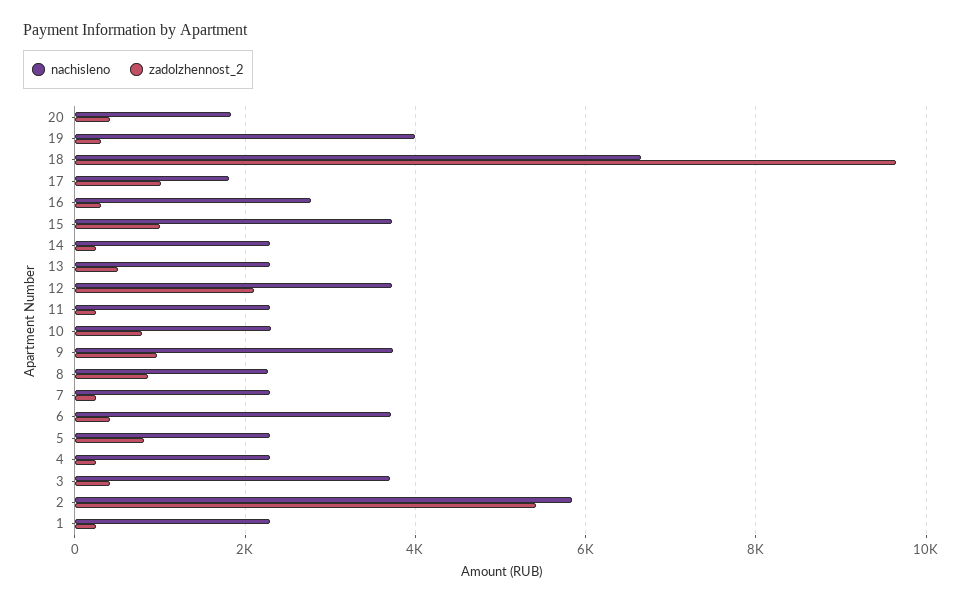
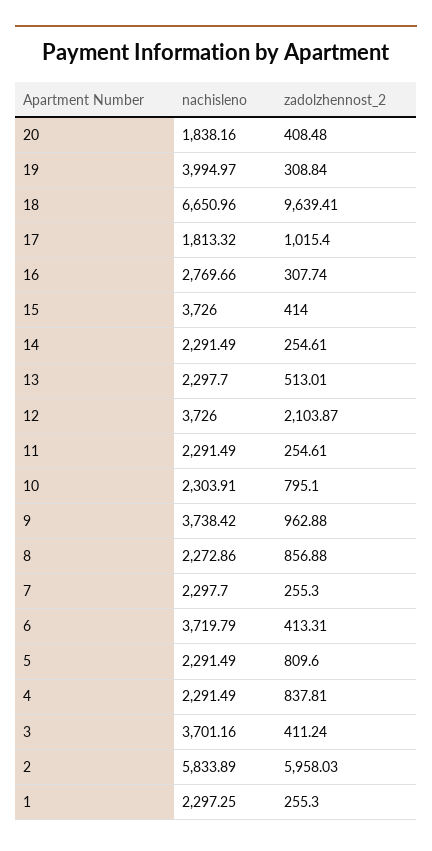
  {
    "nachisleno": {
      "20": 1838.16,
      "19": 3994.97,
      "18": 6650.96,
      "17": 1813.32,
      "16": 2769.66,
      "15": 3726,
      "14": 2291.49,
      "13": 2297.7,
      "12": 3726,
      "11": 2291.49,
      "10": 2303.91,
      "9": 3738.42,
      "8": 2272.86,
      "7": 2297.7,
      "6": 3719.79,
      "5": 2291.49,
      "4": 2291.49,
      "3": 3701.16,
      "2": 5833.89,
      "1": 2297.25
    },
    "zadolzhennost_2": {
      "20": 408.48,
      "19": 308.84,
      "18": 9639.41,
      "17": 1015.4,
      "16": 307.74,
-     "15": 1000,
+     "15": 414,
      "14": 254.61,
      "13": 513.01,
      "12": 2103.87,
      "11": 254.61,
      "10": 795.1,
      "9": 962.88,
      "8": 856.88,
      "7": 255.3,
      "6": 413.31,
      "5": 809.6,
-     "4": 200,
+     "4": 837.81,
      "3": 411.24,
-     "2": 5400,
+     "2": 5958.03,
      "1": 255.3
    }
  }

